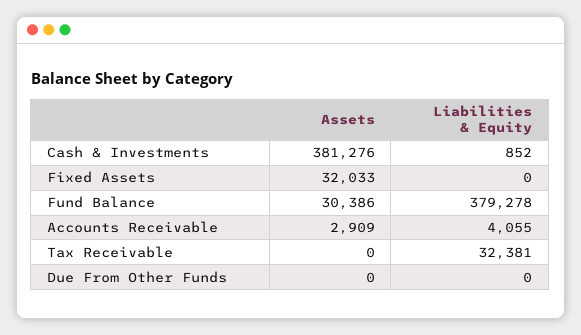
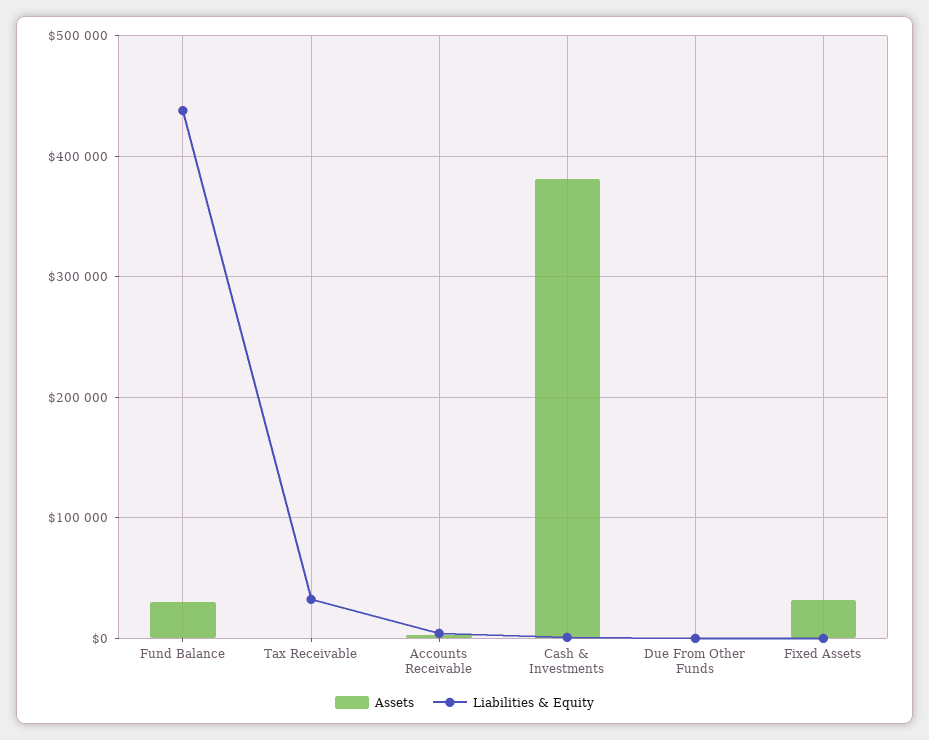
  {
    "Assets": {
      "Cash & Investments": 381276,
      "Fixed Assets": 32033,
      "Fund Balance": 30386,
      "Accounts Receivable": 2909,
      "Tax Receivable": 0,
      "Due From Other Funds": 0
    },
    "Liabilities & Equity": {
      "Cash & Investments": 852,
      "Fixed Assets": 0,
-     "Fund Balance": 379278,
+     "Fund Balance": 440000,
      "Accounts Receivable": 4055,
      "Tax Receivable": 32381,
      "Due From Other Funds": 0
    }
  }

